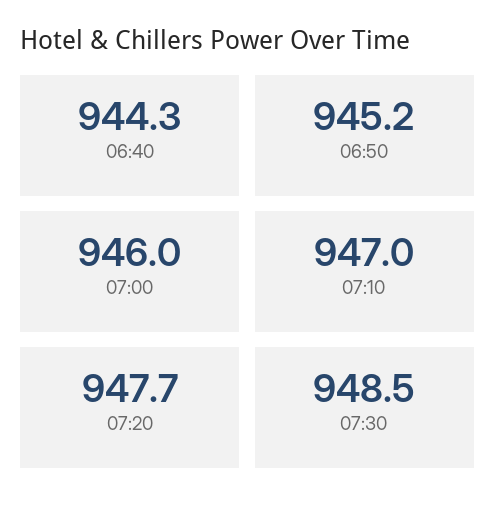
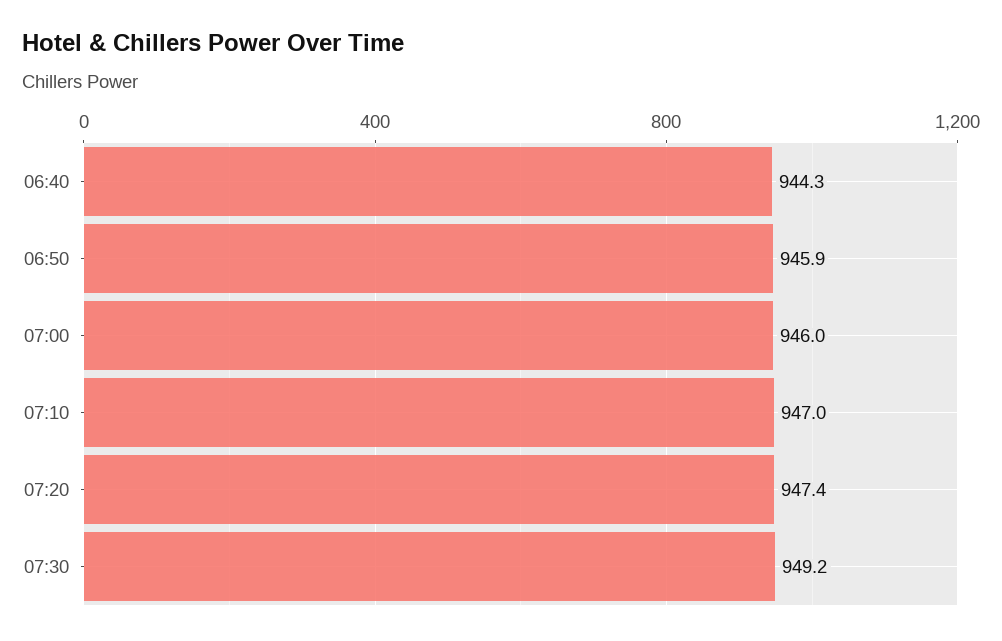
  {
    "06:40": 944.3,
-   "06:50": 945.2,
+   "06:50": 945.9,
    "07:00": 946,
    "07:10": 947,
-   "07:20": 947.7,
+   "07:20": 947.4,
-   "07:30": 948.5
+   "07:30": 949.2
  }

